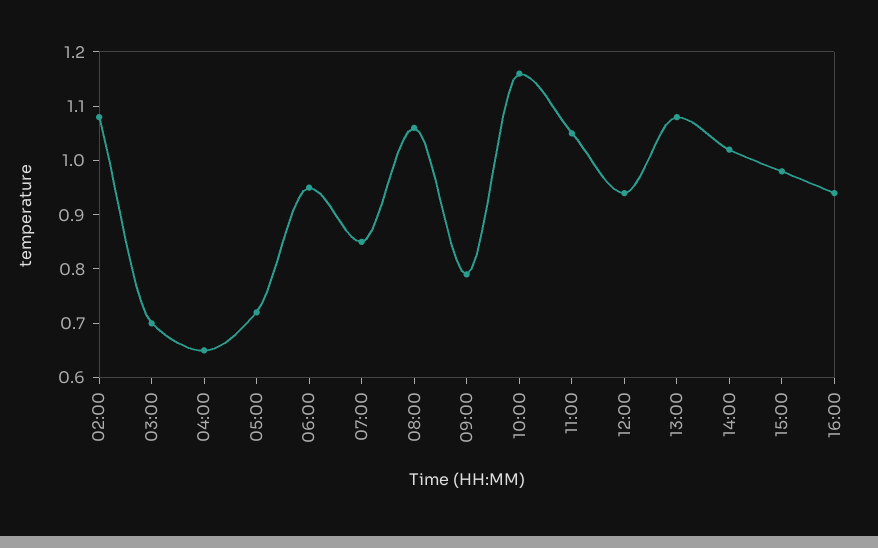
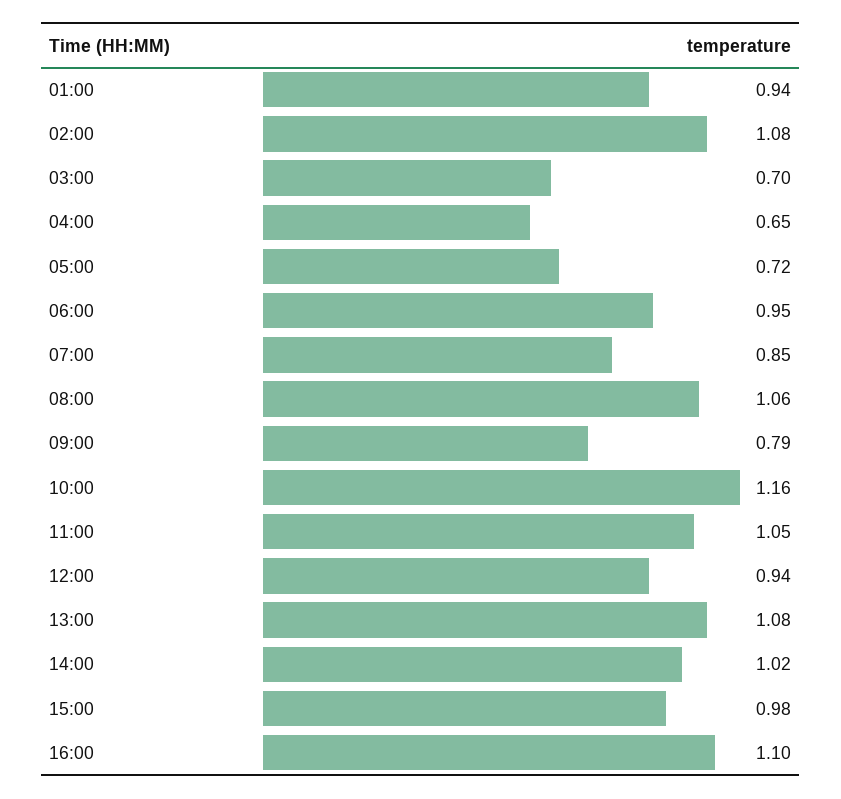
  {
    "02:00": 1.08,
    "03:00": 0.7,
    "04:00": 0.65,
    "05:00": 0.72,
    "06:00": 0.95,
    "07:00": 0.85,
    "08:00": 1.06,
    "09:00": 0.79,
    "10:00": 1.16,
    "11:00": 1.05,
    "12:00": 0.94,
    "13:00": 1.08,
    "14:00": 1.02,
    "15:00": 0.98,
-   "16:00": 0.95
+   "16:00": 1.1,
+   "01:00": 0.94
  }

